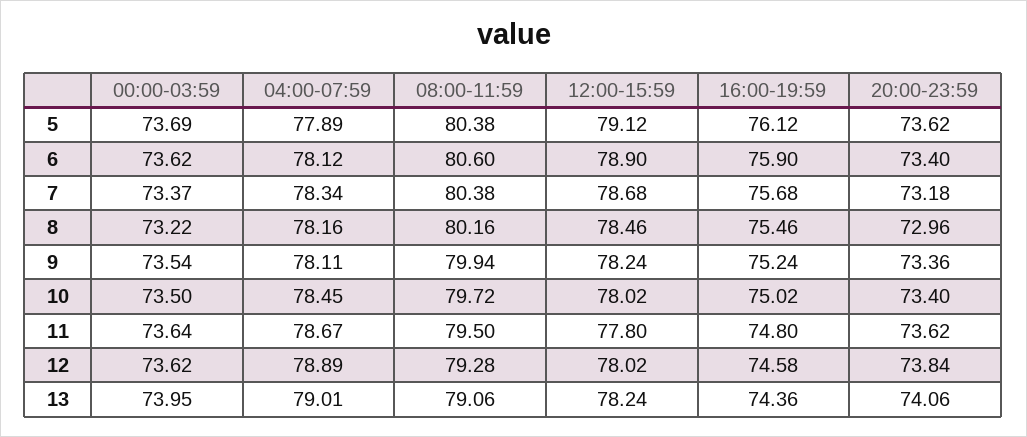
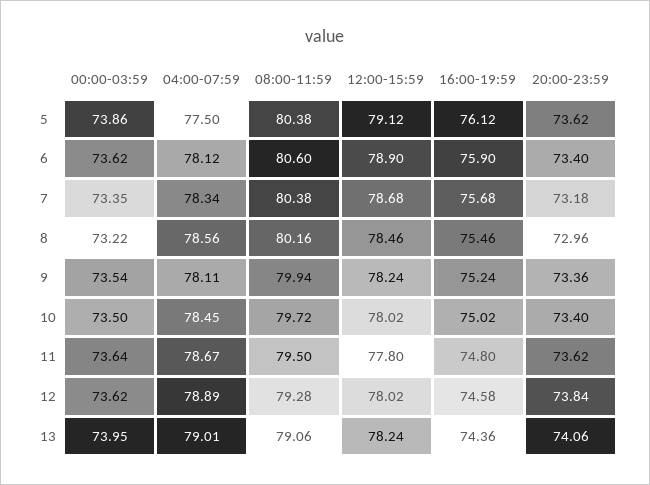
  {
    "00:00-03:59": {
-     "5": 73.69,
+     "5": 73.86,
      "6": 73.62,
-     "7": 73.37,
+     "7": 73.35,
      "8": 73.22,
      "9": 73.54,
      "10": 73.5,
      "11": 73.64,
      "12": 73.62,
      "13": 73.95
    },
    "04:00-07:59": {
-     "5": 77.89,
+     "5": 77.5,
      "6": 78.12,
      "7": 78.34,
-     "8": 78.16,
+     "8": 78.56,
      "9": 78.11,
      "10": 78.45,
      "11": 78.67,
      "12": 78.89,
      "13": 79.01
    },
    "08:00-11:59": {
      "5": 80.38,
      "6": 80.6,
      "7": 80.38,
      "8": 80.16,
      "9": 79.94,
      "10": 79.72,
      "11": 79.5,
      "12": 79.28,
      "13": 79.06
    },
    "12:00-15:59": {
      "5": 79.12,
      "6": 78.9,
      "7": 78.68,
      "8": 78.46,
      "9": 78.24,
      "10": 78.02,
      "11": 77.8,
      "12": 78.02,
      "13": 78.24
    },
    "16:00-19:59": {
      "5": 76.12,
      "6": 75.9,
      "7": 75.68,
      "8": 75.46,
      "9": 75.24,
      "10": 75.02,
      "11": 74.8,
      "12": 74.58,
      "13": 74.36
    },
    "20:00-23:59": {
      "5": 73.62,
      "6": 73.4,
      "7": 73.18,
      "8": 72.96,
      "9": 73.36,
      "10": 73.4,
      "11": 73.62,
      "12": 73.84,
      "13": 74.06
    }
  }

